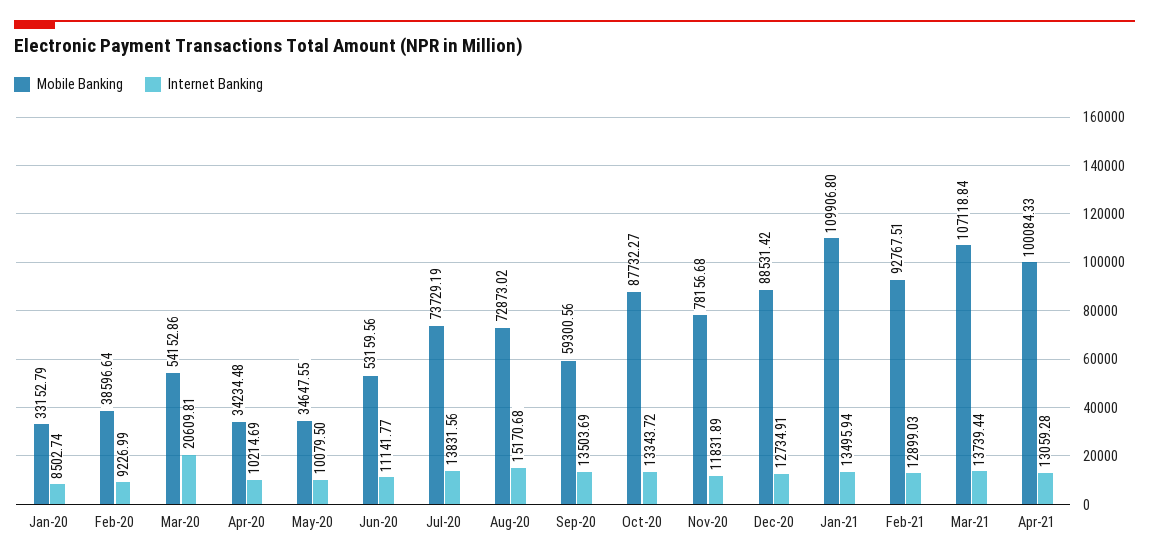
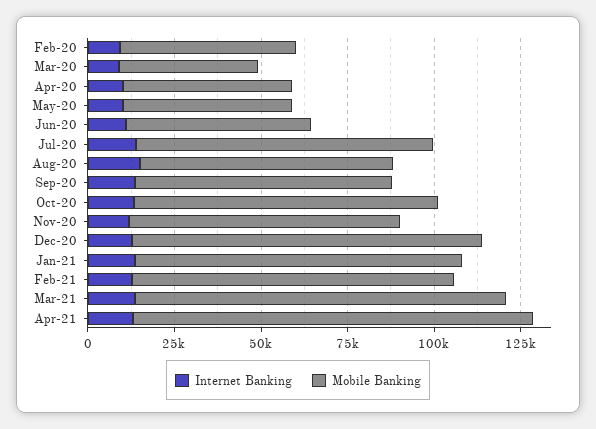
  {
    "Mobile Banking": {
-     "Jan-20": 33152.79,
-     "Feb-20": 38596.64,
+     "Feb-20": 50000,
-     "Mar-20": 54152.86,
+     "Mar-20": 40000,
-     "Apr-20": 34234.48,
+     "Apr-20": 50000,
-     "May-20": 34647.55,
+     "May-20": 50000,
      "Jun-20": 53159.56,
-     "Jul-20": 73729.19,
+     "Jul-20": 85000,
      "Aug-20": 72873.02,
-     "Sep-20": 59300.56,
+     "Sep-20": 75000,
      "Oct-20": 87732.27,
      "Nov-20": 78156.68,
-     "Dec-20": 88531.42,
+     "Dec-20": 100000,
-     "Jan-21": 109906.8,
+     "Jan-21": 95000,
      "Feb-21": 92767.51,
      "Mar-21": 107118.84,
-     "Apr-21": 100084.33
+     "Apr-21": 115000
    },
    "Internet Banking": {
-     "Jan-20": 8502.74,
      "Feb-20": 9226.99,
-     "Mar-20": 20609.81,
+     "Mar-20": 10000,
      "Apr-20": 10214.69,
      "May-20": 10079.5,
      "Jun-20": 11141.77,
      "Jul-20": 13831.56,
      "Aug-20": 15170.68,
      "Sep-20": 13503.69,
      "Oct-20": 13343.72,
      "Nov-20": 11831.89,
      "Dec-20": 12734.91,
      "Jan-21": 13495.94,
      "Feb-21": 12899.03,
      "Mar-21": 13739.44,
      "Apr-21": 13059.28
    }
  }

